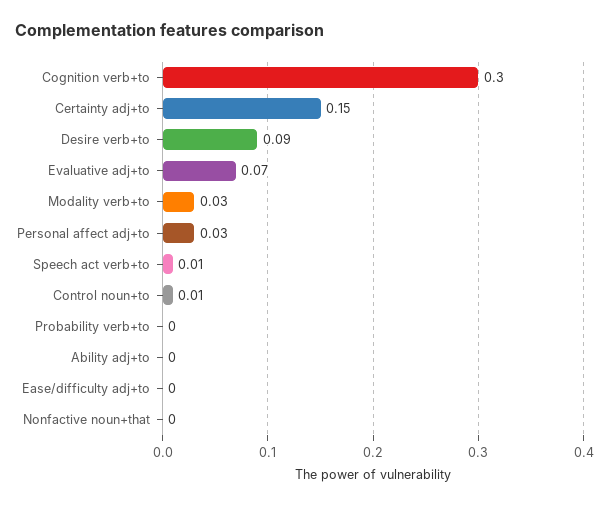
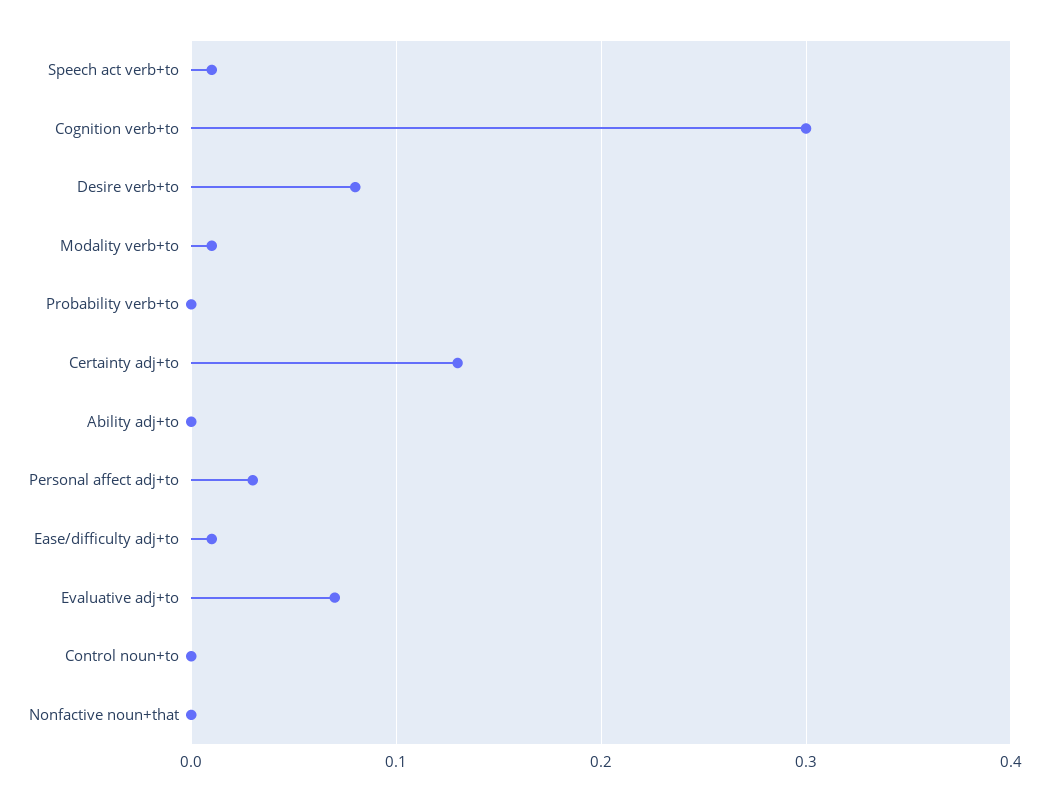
  {
    "Cognition verb+to": 0.3,
-   "Certainty adj+to": 0.15,
+   "Certainty adj+to": 0.13,
-   "Desire verb+to": 0.09,
+   "Desire verb+to": 0.08,
    "Evaluative adj+to": 0.07,
-   "Modality verb+to": 0.03,
+   "Modality verb+to": 0.01,
    "Personal affect adj+to": 0.03,
    "Speech act verb+to": 0.01,
-   "Control noun+to": 0.01,
+   "Control noun+to": 0,
    "Probability verb+to": 0,
    "Ability adj+to": 0,
-   "Ease/difficulty adj+to": 0,
+   "Ease/difficulty adj+to": 0.01,
    "Nonfactive noun+that": 0
  }

